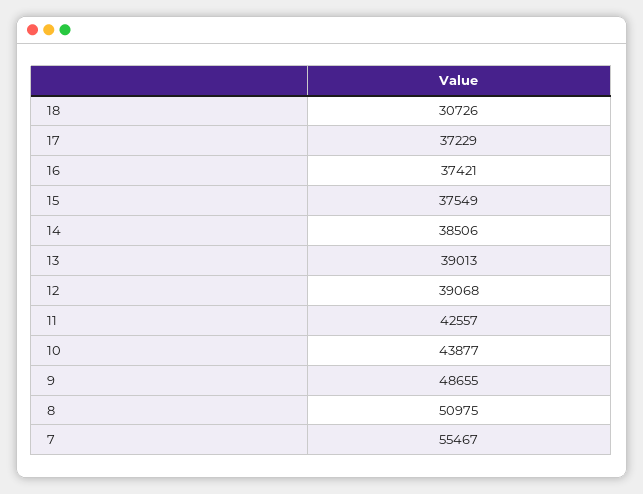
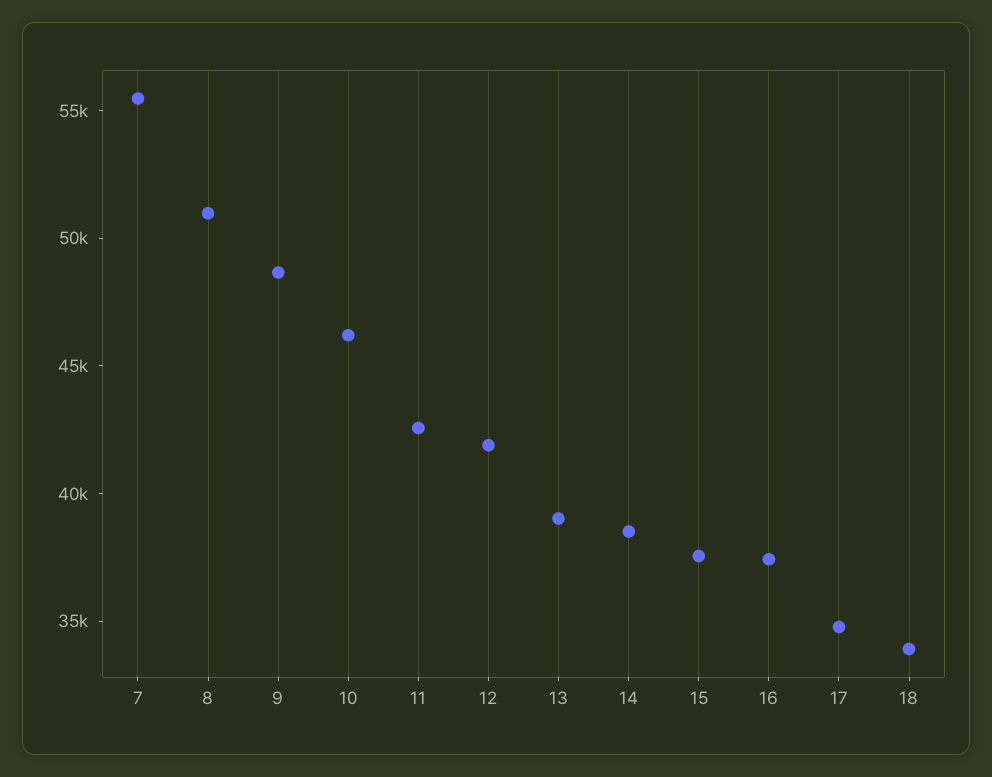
  {
-   "18": 30726,
+   "18": 34000,
-   "17": 37229,
+   "17": 35000,
    "16": 37421,
    "15": 37549,
    "14": 38506,
    "13": 39013,
-   "12": 39068,
+   "12": 42000,
    "11": 42557,
-   "10": 43877,
+   "10": 46000,
    "9": 48655,
    "8": 50975,
    "7": 55467
  }

